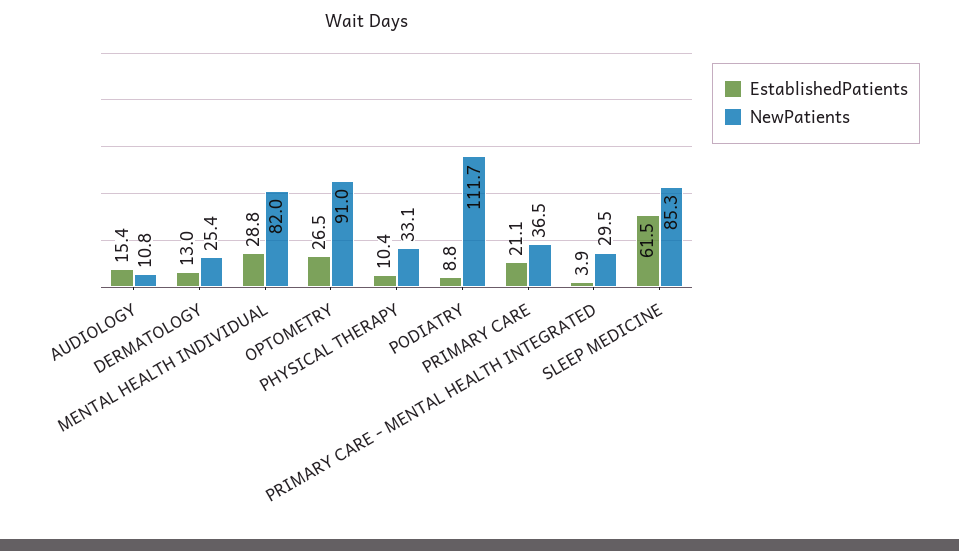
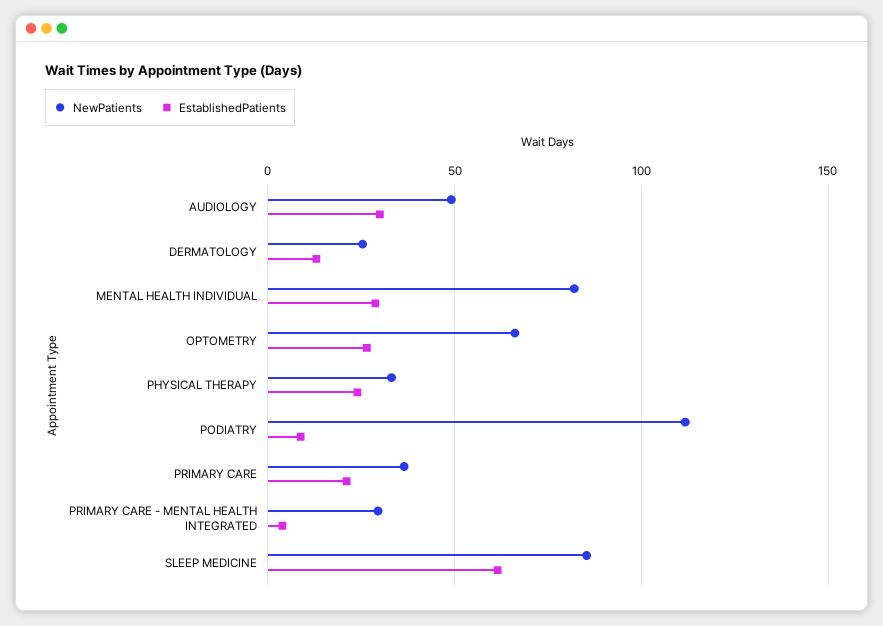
  {
    "EstablishedPatients": {
-     "AUDIOLOGY": 15.4,
+     "AUDIOLOGY": 30,
      "DERMATOLOGY": 13,
      "MENTAL HEALTH INDIVIDUAL": 28.8,
      "OPTOMETRY": 26.5,
-     "PHYSICAL THERAPY": 10.4,
+     "PHYSICAL THERAPY": 25,
      "PODIATRY": 8.8,
      "PRIMARY CARE": 21.1,
      "PRIMARY CARE - MENTAL HEALTH INTEGRATED": 3.9,
      "SLEEP MEDICINE": 61.5
    },
    "NewPatients": {
-     "AUDIOLOGY": 10.8,
+     "AUDIOLOGY": 50,
      "DERMATOLOGY": 25.4,
      "MENTAL HEALTH INDIVIDUAL": 82,
-     "OPTOMETRY": 91,
+     "OPTOMETRY": 65,
      "PHYSICAL THERAPY": 33.1,
      "PODIATRY": 111.7,
      "PRIMARY CARE": 36.5,
      "PRIMARY CARE - MENTAL HEALTH INTEGRATED": 29.5,
      "SLEEP MEDICINE": 85.3
    }
  }

